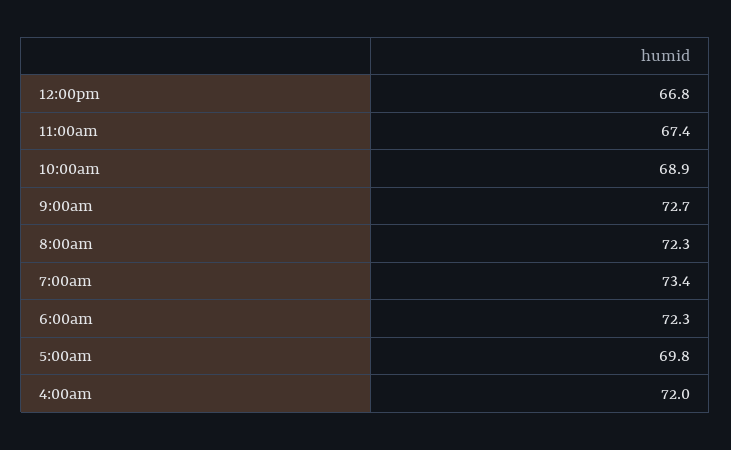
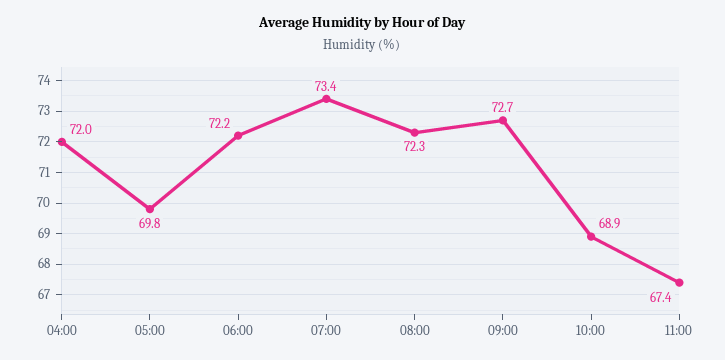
  {
-   "12:00pm": 66.8,
    "11:00am": 67.4,
    "10:00am": 68.9,
    "9:00am": 72.7,
    "8:00am": 72.3,
    "7:00am": 73.4,
-   "6:00am": 72.3,
+   "6:00am": 72.2,
    "5:00am": 69.8,
    "4:00am": 72
  }

